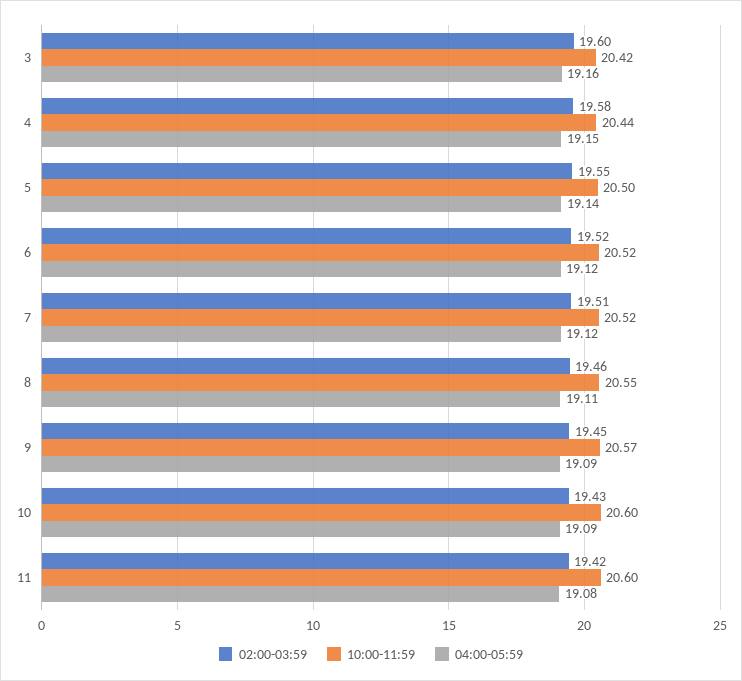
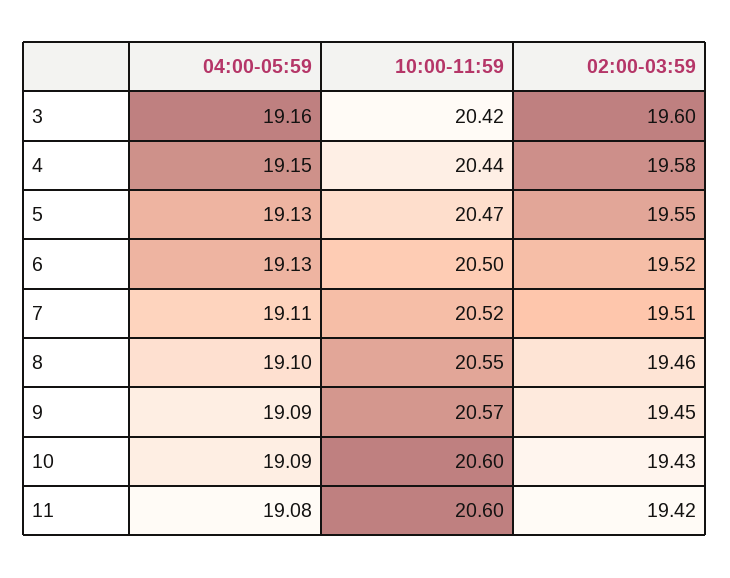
  {
    "02:00-03:59": {
      "3": 19.6,
      "4": 19.58,
      "5": 19.55,
      "6": 19.52,
      "7": 19.51,
      "8": 19.46,
      "9": 19.45,
      "10": 19.43,
      "11": 19.42
    },
    "10:00-11:59": {
      "3": 20.42,
      "4": 20.44,
-     "5": 20.5,
+     "5": 20.47,
-     "6": 20.52,
+     "6": 20.5,
      "7": 20.52,
      "8": 20.55,
      "9": 20.57,
      "10": 20.6,
      "11": 20.6
    },
    "04:00-05:59": {
      "3": 19.16,
      "4": 19.15,
-     "5": 19.14,
+     "5": 19.13,
-     "6": 19.12,
+     "6": 19.13,
-     "7": 19.12,
+     "7": 19.11,
-     "8": 19.11,
+     "8": 19.1,
      "9": 19.09,
      "10": 19.09,
      "11": 19.08
    }
  }

